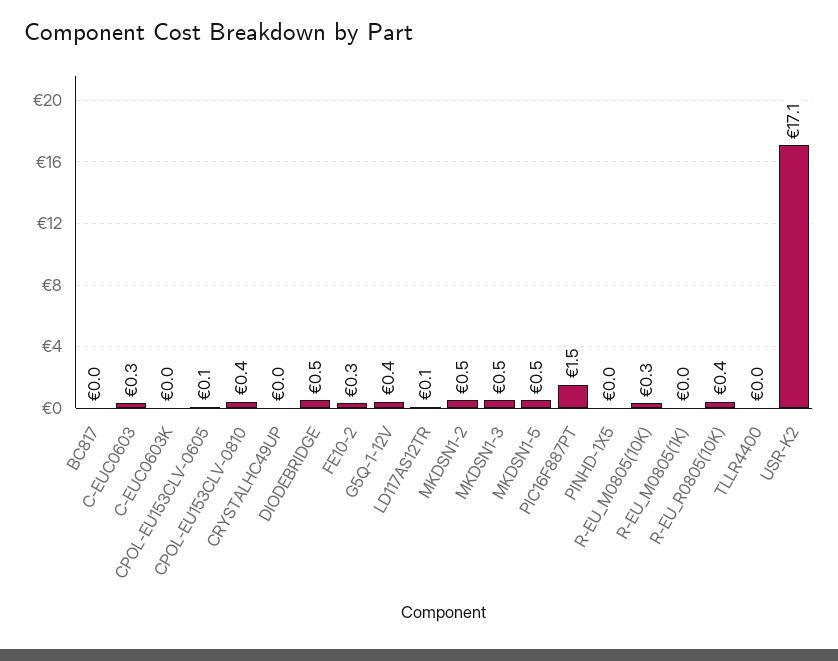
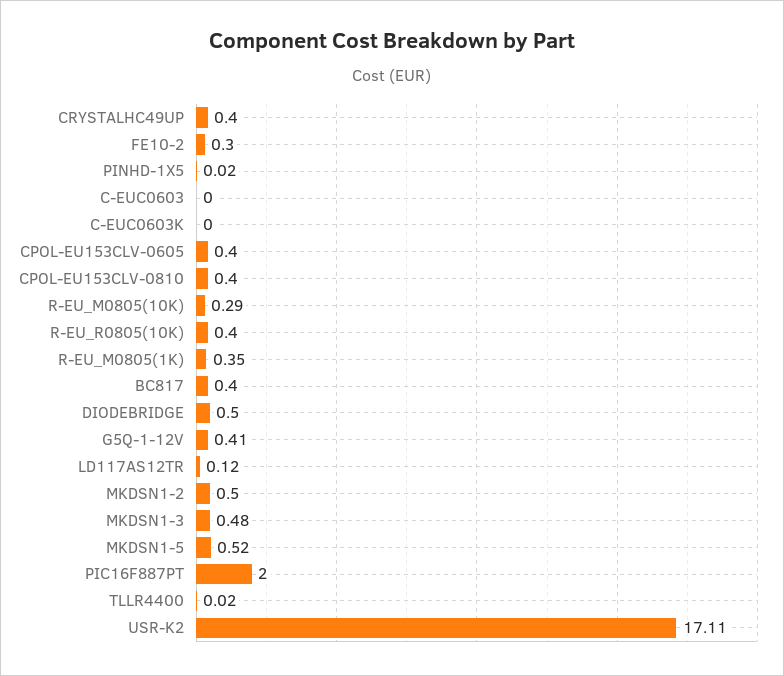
  {
-   "BC817": 0,
+   "BC817": 0.4,
-   "C-EUC0603": 0.3,
+   "C-EUC0603": 0,
    "C-EUC0603K": 0,
-   "CPOL-EU153CLV-0605": 0.1,
+   "CPOL-EU153CLV-0605": 0.4,
    "CPOL-EU153CLV-0810": 0.4,
-   "CRYSTALHC49UP": 0,
+   "CRYSTALHC49UP": 0.4,
    "DIODEBRIDGE": 0.5,
    "FE10-2": 0.3,
    "G5Q-1-12V": 0.41,
    "LD117AS12TR": 0.12,
    "MKDSN1-2": 0.5,
    "MKDSN1-3": 0.48,
    "MKDSN1-5": 0.52,
-   "PIC16F887PT": 1.5,
+   "PIC16F887PT": 2,
    "PINHD-1X5": 0.02,
    "R-EU_M0805(10K)": 0.29,
-   "R-EU_M0805(1K)": 0,
+   "R-EU_M0805(1K)": 0.35,
    "R-EU_R0805(10K)": 0.4,
    "TLLR4400": 0.02,
    "USR-K2": 17.11
  }

